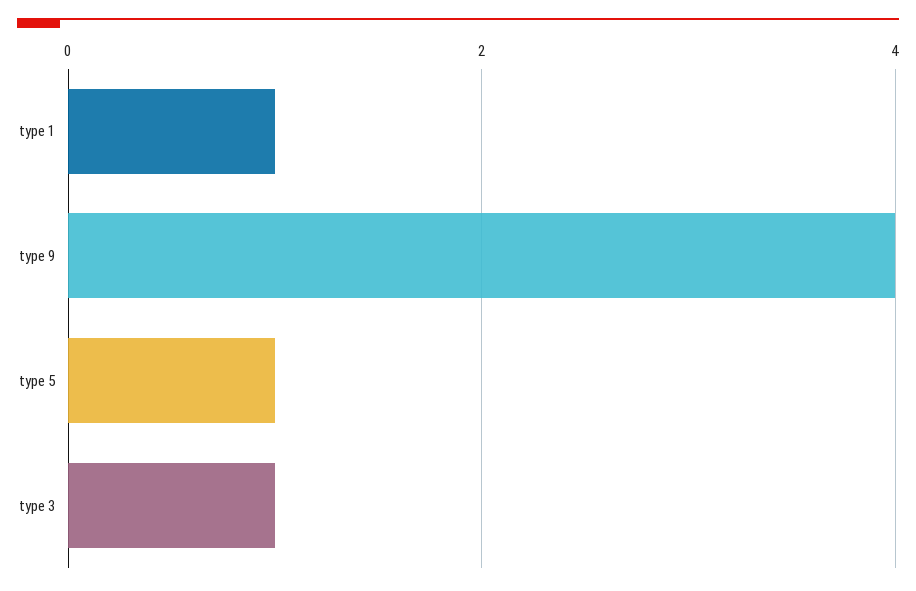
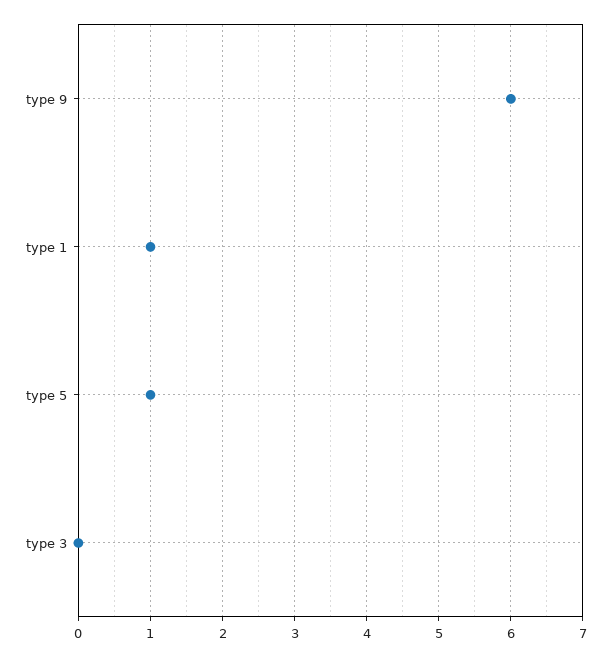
  {
    "type 1": 1,
-   "type 9": 4,
+   "type 9": 6,
    "type 5": 1,
-   "type 3": 1
+   "type 3": 0
  }

